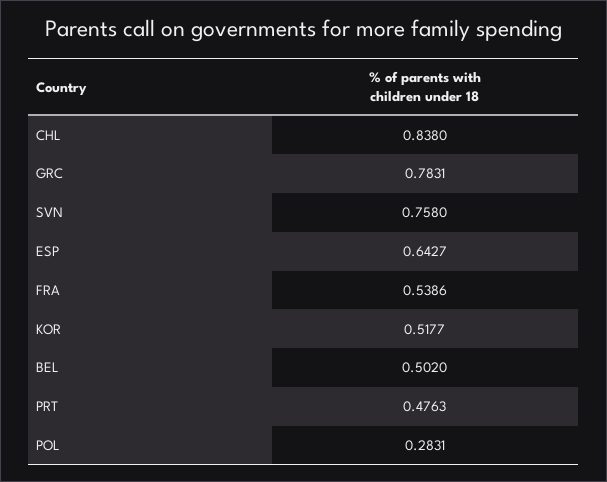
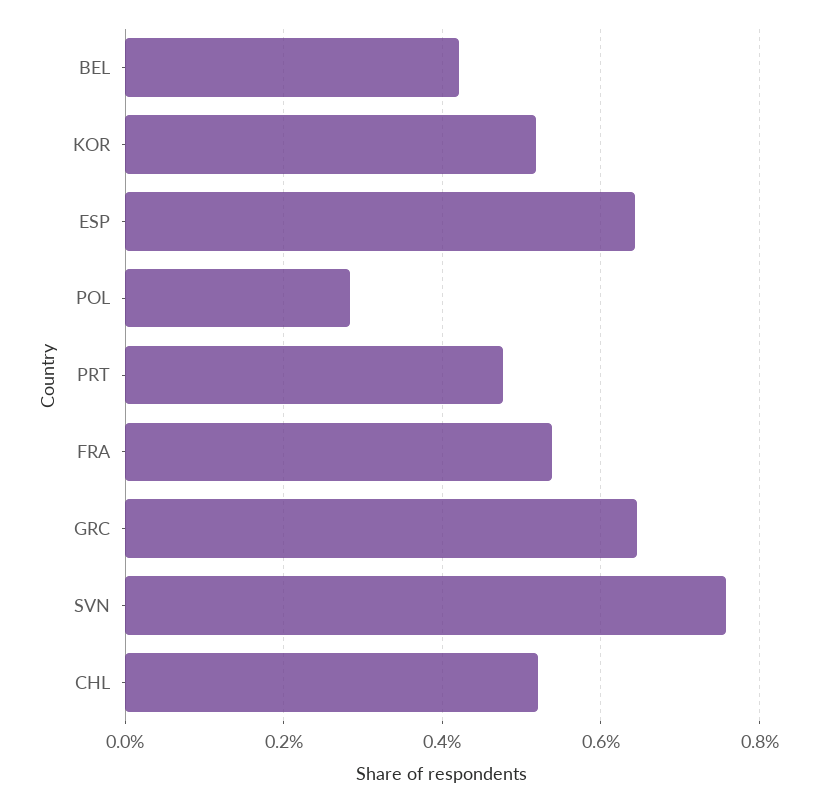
  {
-   "CHL": 0.838,
+   "CHL": 0.52,
-   "GRC": 0.7831,
+   "GRC": 0.64,
    "SVN": 0.758,
    "ESP": 0.6427,
    "FRA": 0.5386,
    "KOR": 0.5177,
-   "BEL": 0.502,
+   "BEL": 0.42,
    "PRT": 0.4763,
    "POL": 0.2831
  }

